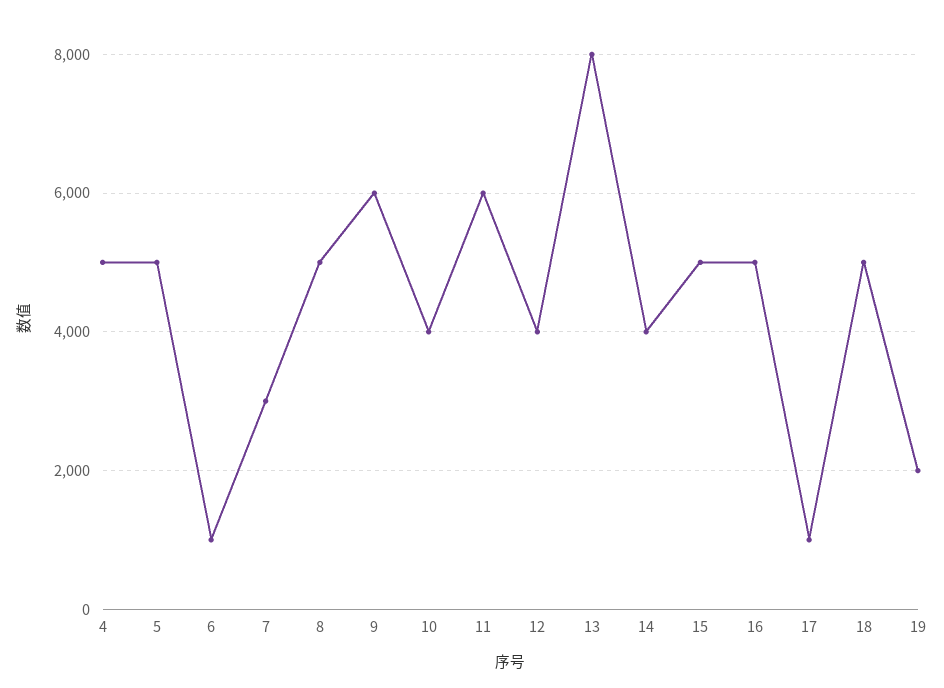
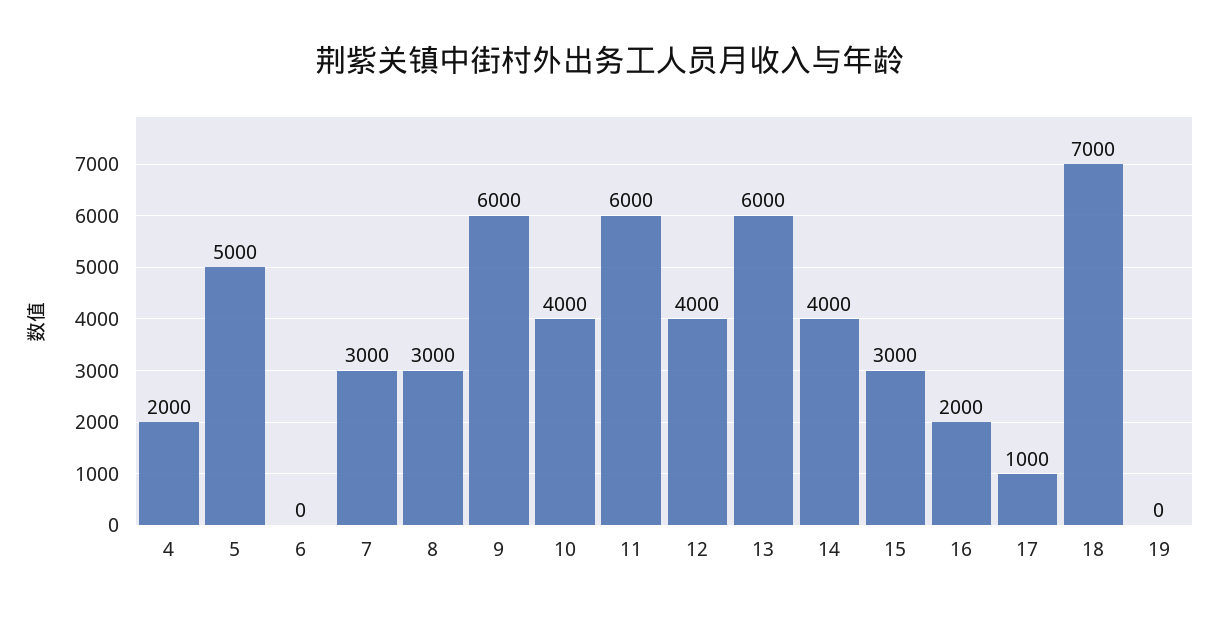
  {
-   "4": 5000,
+   "4": 2000,
    "5": 5000,
-   "6": 1000,
+   "6": 0,
    "7": 3000,
-   "8": 5000,
+   "8": 3000,
    "9": 6000,
    "10": 4000,
    "11": 6000,
    "12": 4000,
-   "13": 8000,
+   "13": 6000,
    "14": 4000,
-   "15": 5000,
+   "15": 3000,
-   "16": 5000,
+   "16": 2000,
    "17": 1000,
-   "18": 5000,
+   "18": 7000,
-   "19": 2000
+   "19": 0
  }

